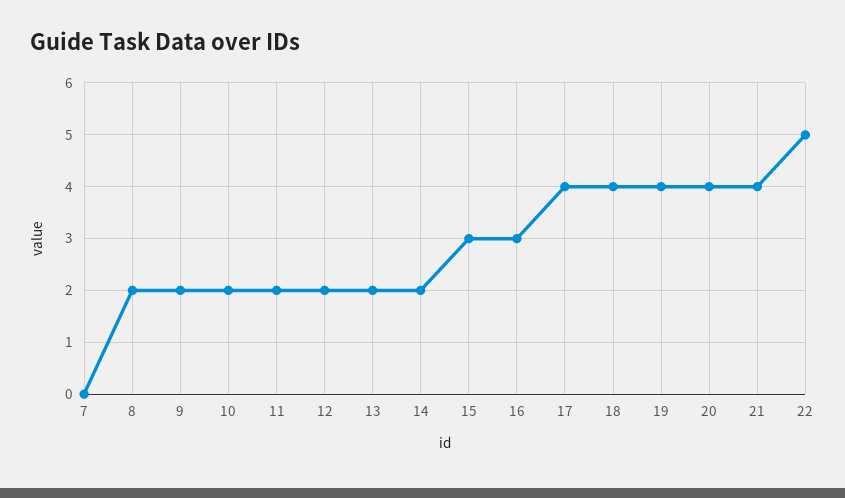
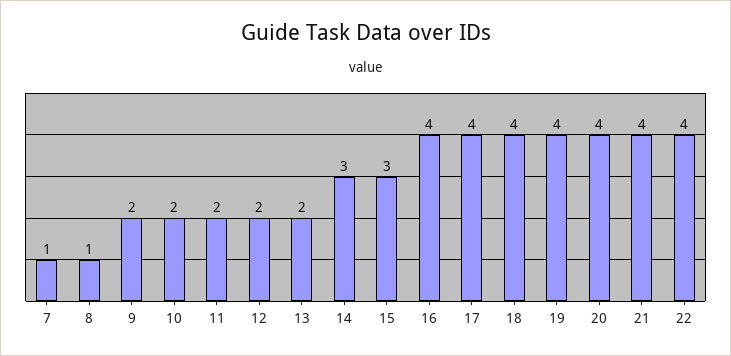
  {
-   "7": 0,
+   "7": 1,
-   "8": 2,
+   "8": 1,
    "9": 2,
    "10": 2,
    "11": 2,
    "12": 2,
    "13": 2,
-   "14": 2,
+   "14": 3,
    "15": 3,
-   "16": 3,
+   "16": 4,
    "17": 4,
    "18": 4,
    "19": 4,
    "20": 4,
    "21": 4,
-   "22": 5
+   "22": 4
  }

